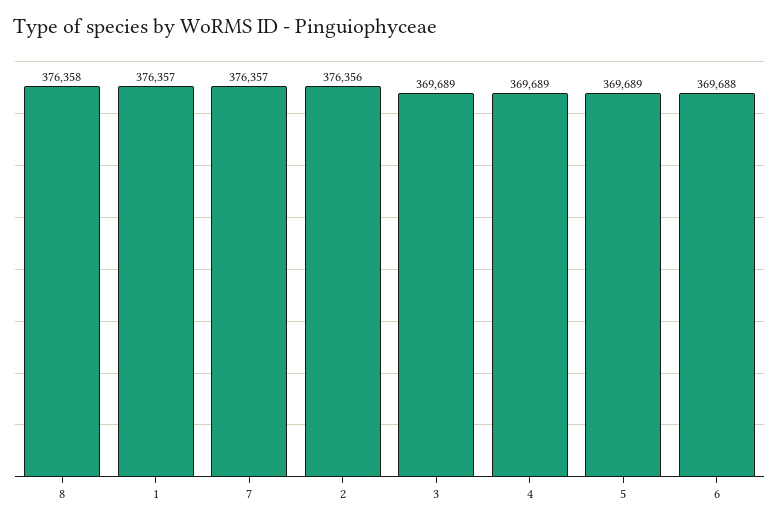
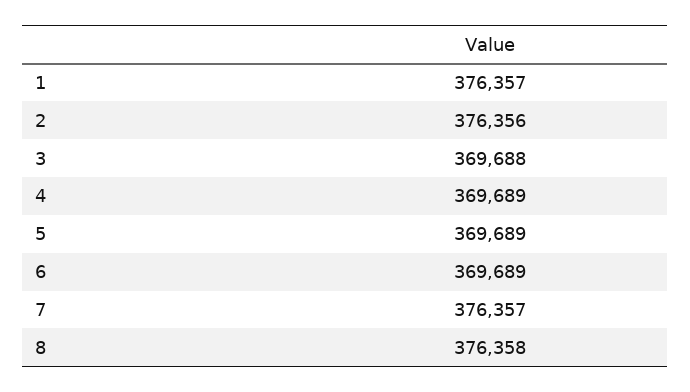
  {
    "8": 376358,
    "1": 376357,
    "7": 376357,
    "2": 376356,
-   "3": 369689,
+   "3": 369688,
    "4": 369689,
    "5": 369689,
-   "6": 369688
+   "6": 369689
  }

